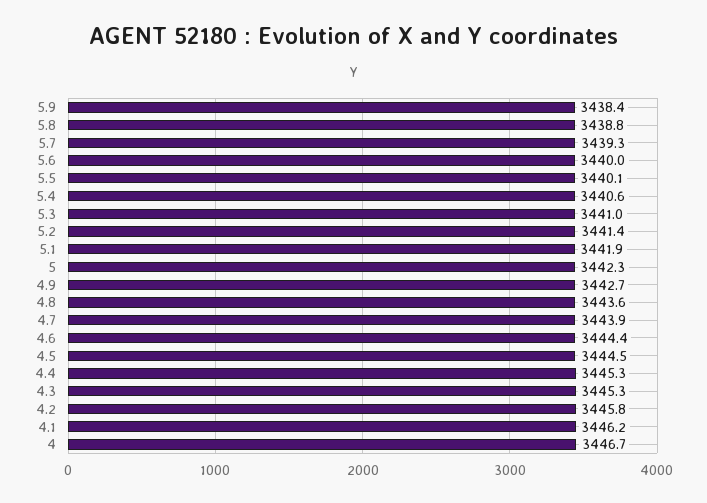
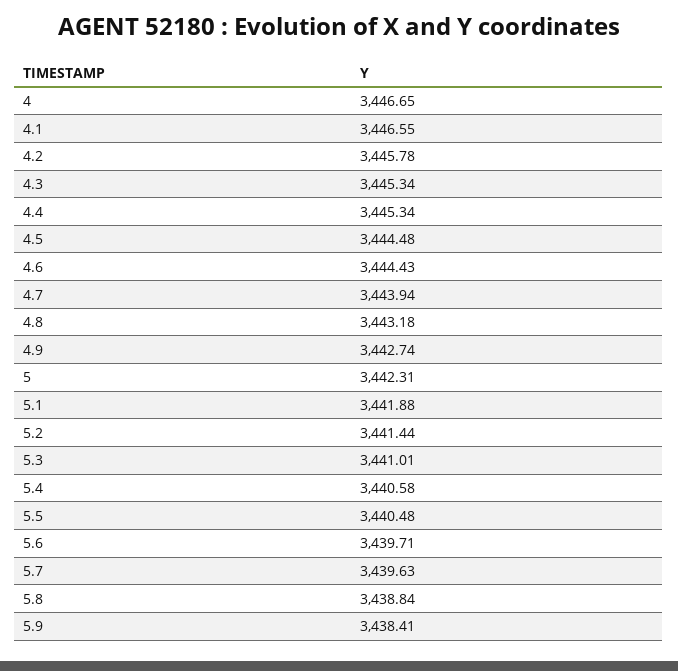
  {
    "5.9": 3438.41,
    "5.8": 3438.84,
-   "5.7": 3439.3,
+   "5.7": 3439.63,
-   "5.6": 3440,
+   "5.6": 3439.71,
-   "5.5": 3440.1,
+   "5.5": 3440.48,
    "5.4": 3440.58,
    "5.3": 3441.01,
    "5.2": 3441.44,
    "5.1": 3441.88,
    "5": 3442.31,
    "4.9": 3442.74,
-   "4.8": 3443.6,
+   "4.8": 3443.18,
    "4.7": 3443.94,
    "4.6": 3444.43,
    "4.5": 3444.48,
    "4.4": 3445.34,
    "4.3": 3445.34,
    "4.2": 3445.78,
-   "4.1": 3446.2,
+   "4.1": 3446.55,
    "4": 3446.65
  }

